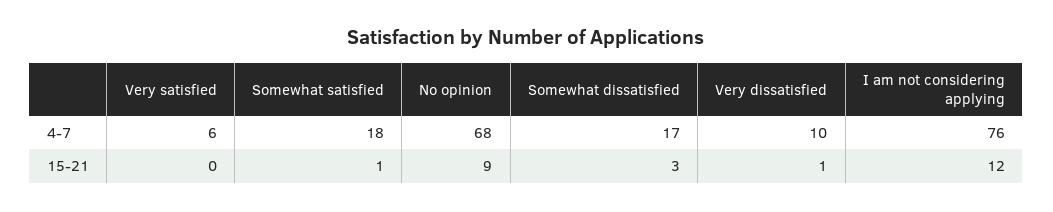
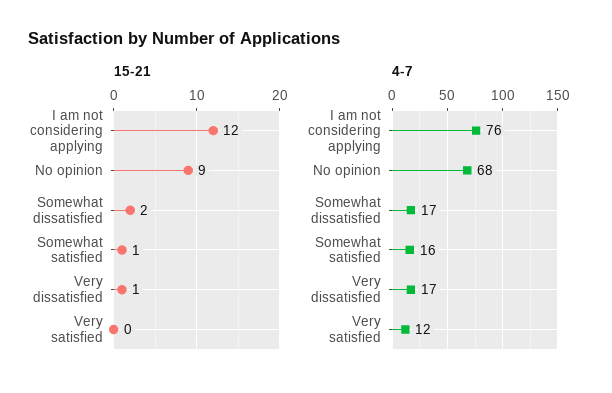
  {
    "4-7": {
-     "Very satisfied": 6,
+     "Very satisfied": 12,
-     "Somewhat satisfied": 18,
+     "Somewhat satisfied": 16,
      "No opinion": 68,
      "Somewhat dissatisfied": 17,
-     "Very dissatisfied": 10,
+     "Very dissatisfied": 17,
      "I am not considering applying": 76
    },
    "15-21": {
      "Very satisfied": 0,
      "Somewhat satisfied": 1,
      "No opinion": 9,
-     "Somewhat dissatisfied": 3,
+     "Somewhat dissatisfied": 2,
      "Very dissatisfied": 1,
      "I am not considering applying": 12
    }
  }

